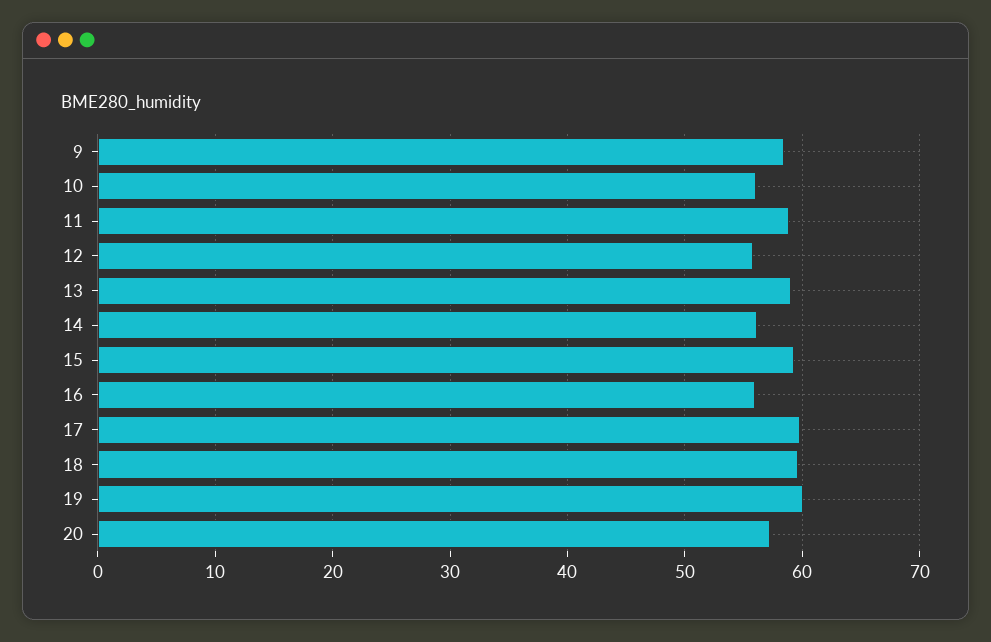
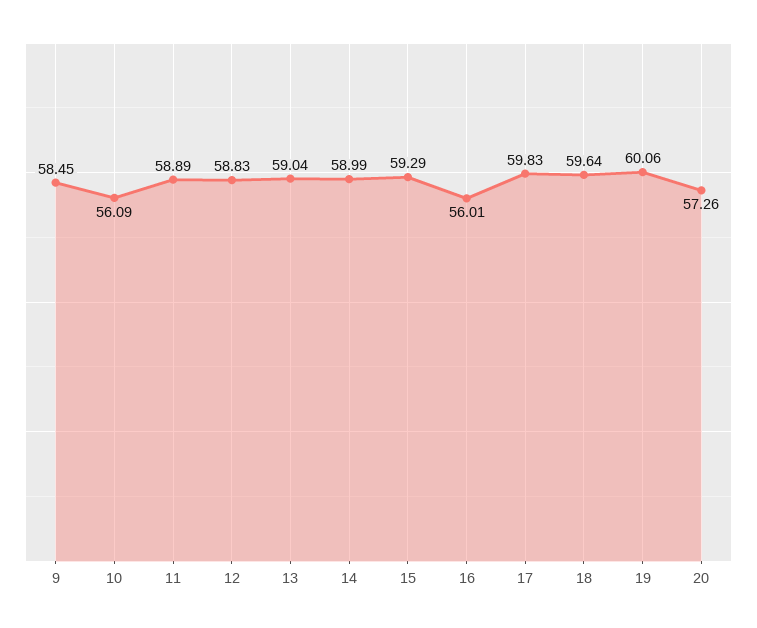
  {
    "9": 58.45,
    "10": 56.09,
    "11": 58.89,
-   "12": 56,
+   "12": 58.83,
    "13": 59.04,
-   "14": 56,
+   "14": 58.99,
    "15": 59.29,
    "16": 56.01,
    "17": 59.83,
    "18": 59.64,
    "19": 60.06,
    "20": 57.26
  }

